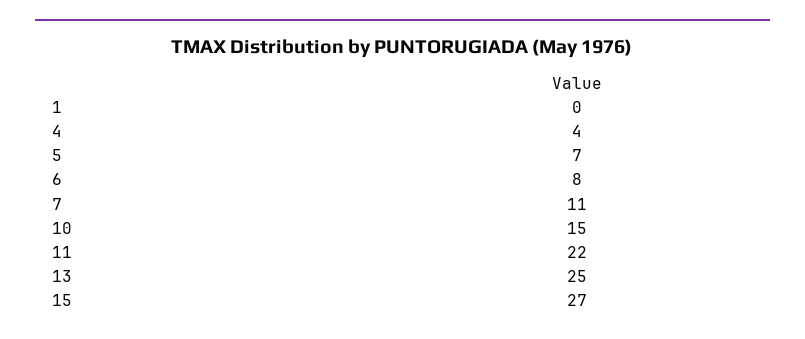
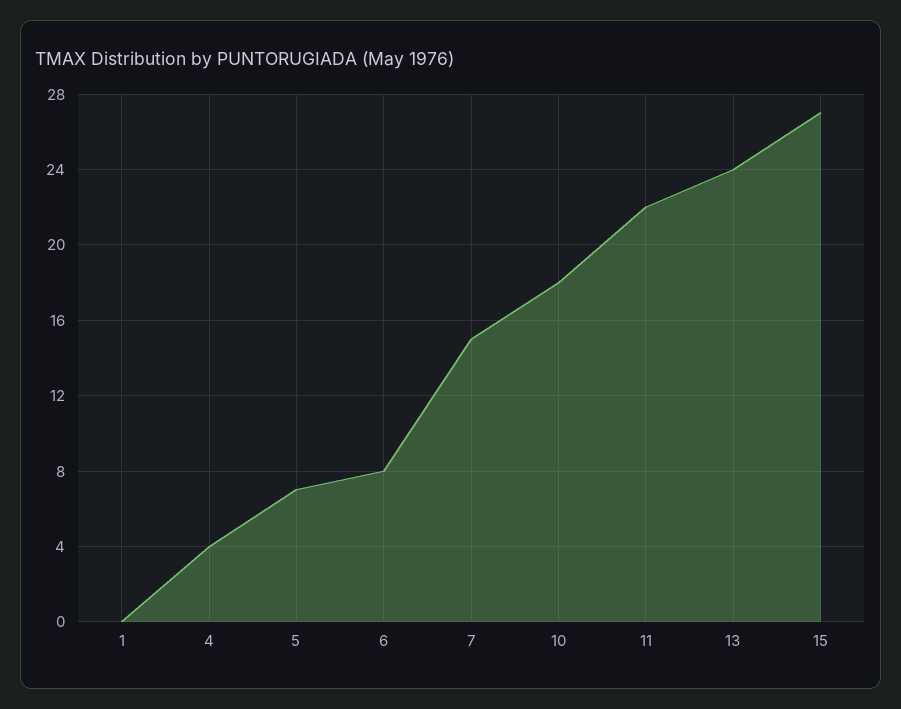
  {
    "1": 0,
    "4": 4,
    "5": 7,
    "6": 8,
-   "7": 11,
+   "7": 15,
-   "10": 15,
+   "10": 18,
    "11": 22,
-   "13": 25,
+   "13": 24,
    "15": 27
  }

